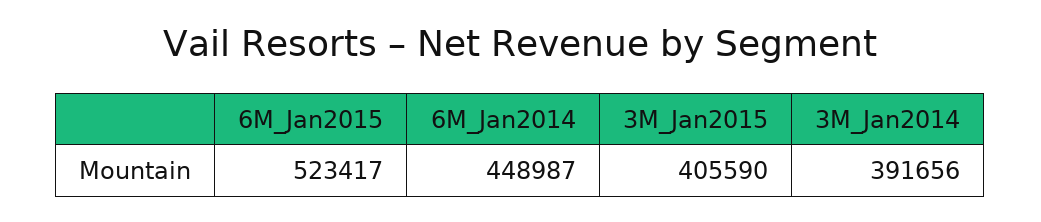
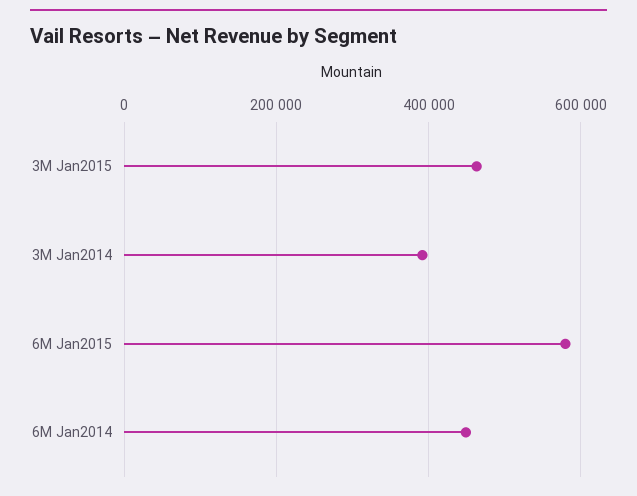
  {
-   "6M_Jan2015": 523417,
+   "6M_Jan2015": 580000,
    "6M_Jan2014": 448987,
-   "3M_Jan2015": 405590,
+   "3M_Jan2015": 460000,
    "3M_Jan2014": 391656
  }

